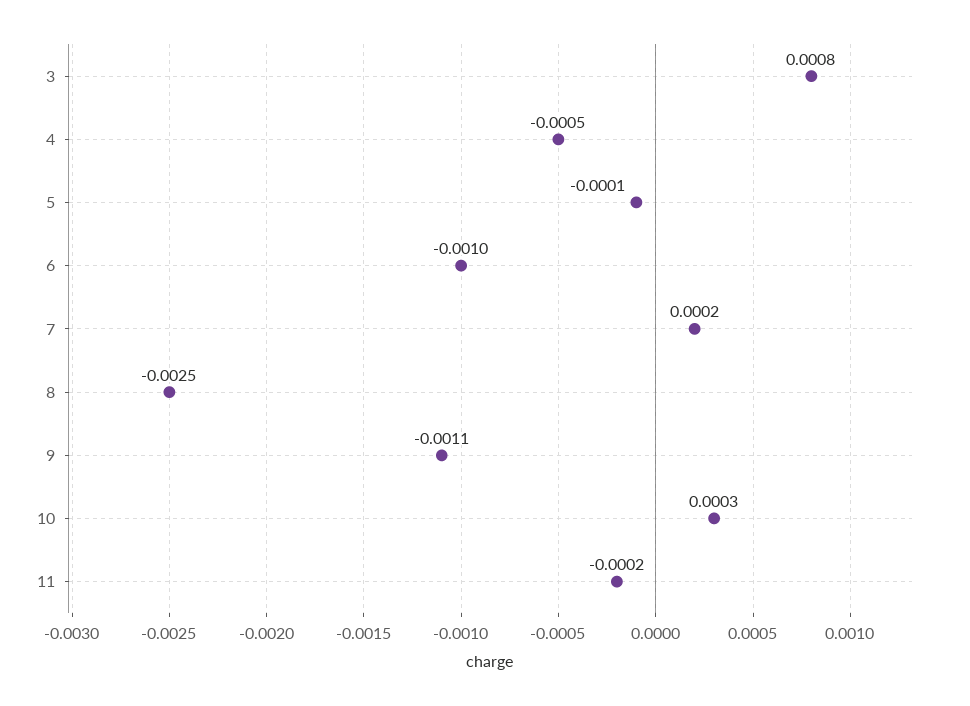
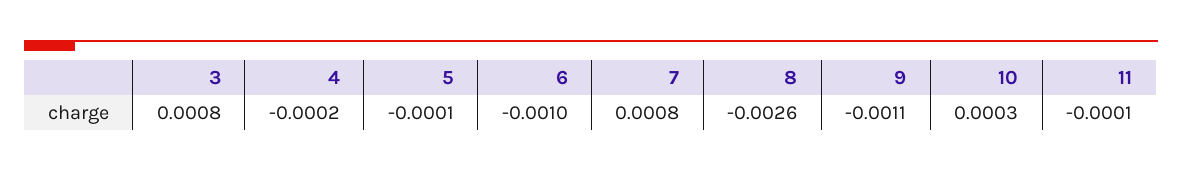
  {
    "3": 0.0008,
-   "4": -0.0005,
+   "4": -0.0002,
    "5": -0.0001,
    "6": -0.001,
-   "7": 0.0002,
+   "7": 0.0008,
-   "8": -0.0025,
+   "8": -0.0026,
    "9": -0.0011,
    "10": 0.0003,
-   "11": -0.0002
+   "11": -0.0001
  }

